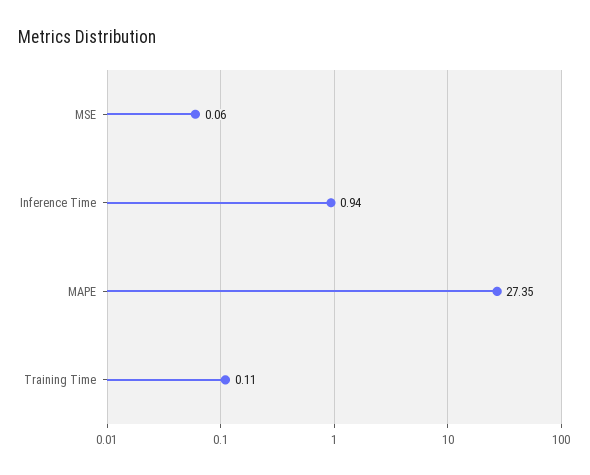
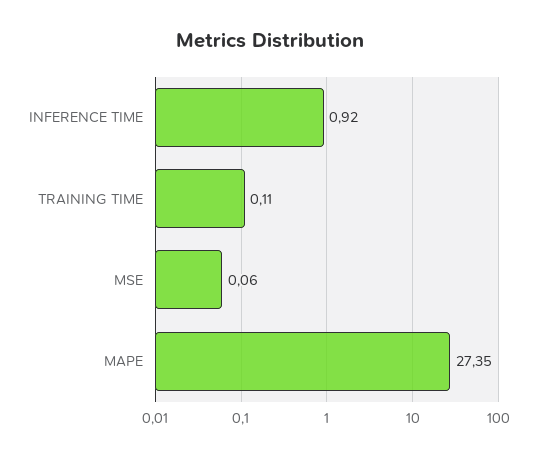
  {
    "MSE": 0.06,
-   "Inference Time": 0.94,
+   "Inference Time": 0.92,
    "MAPE": 27.35,
    "Training Time": 0.11
  }

